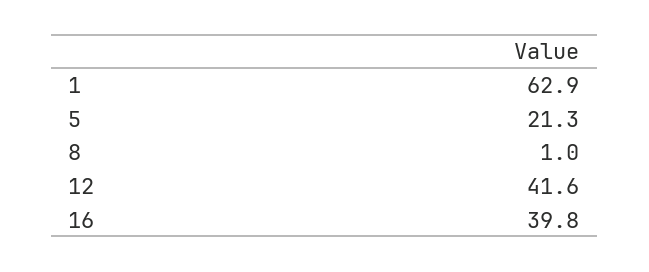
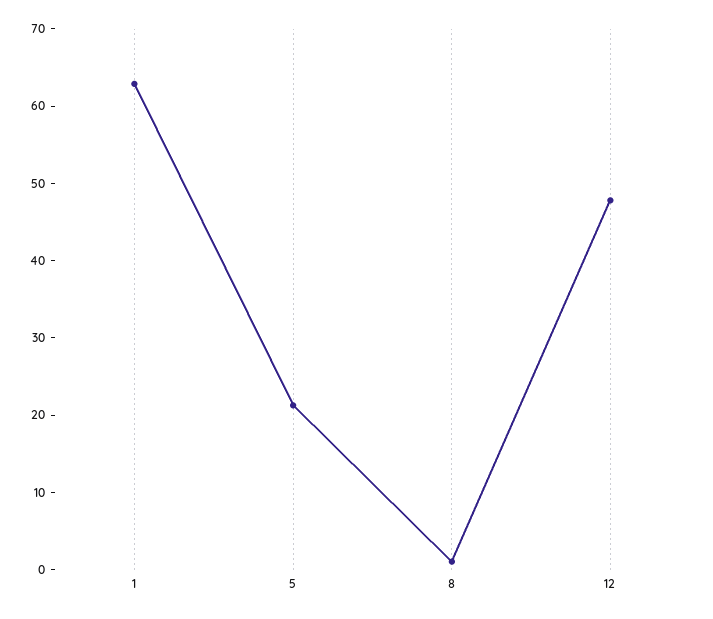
  {
    "1": 62.9,
    "5": 21.3,
    "8": 1,
-   "12": 41.6,
+   "12": 48
-   "16": 39.8
  }

